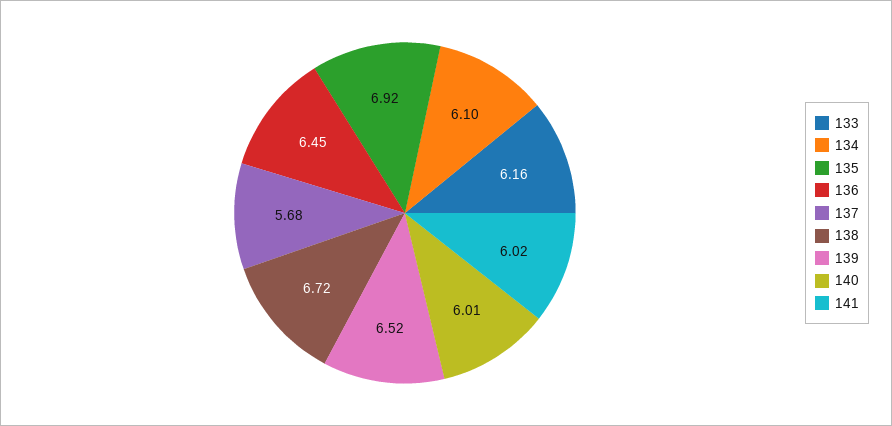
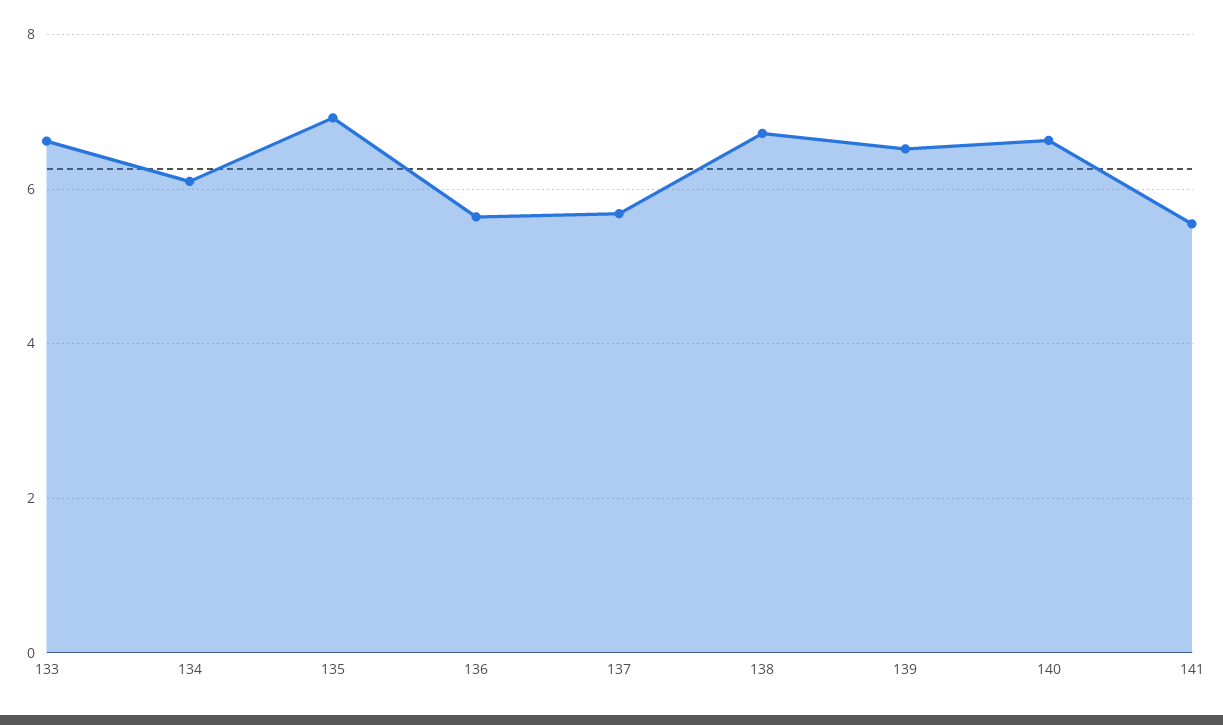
  {
-   "133": 6.16,
+   "133": 6.6,
    "134": 6.1,
    "135": 6.92,
-   "136": 6.45,
+   "136": 5.6,
    "137": 5.68,
    "138": 6.72,
    "139": 6.52,
-   "140": 6.01,
+   "140": 6.6,
-   "141": 6.02
+   "141": 5.6
  }

